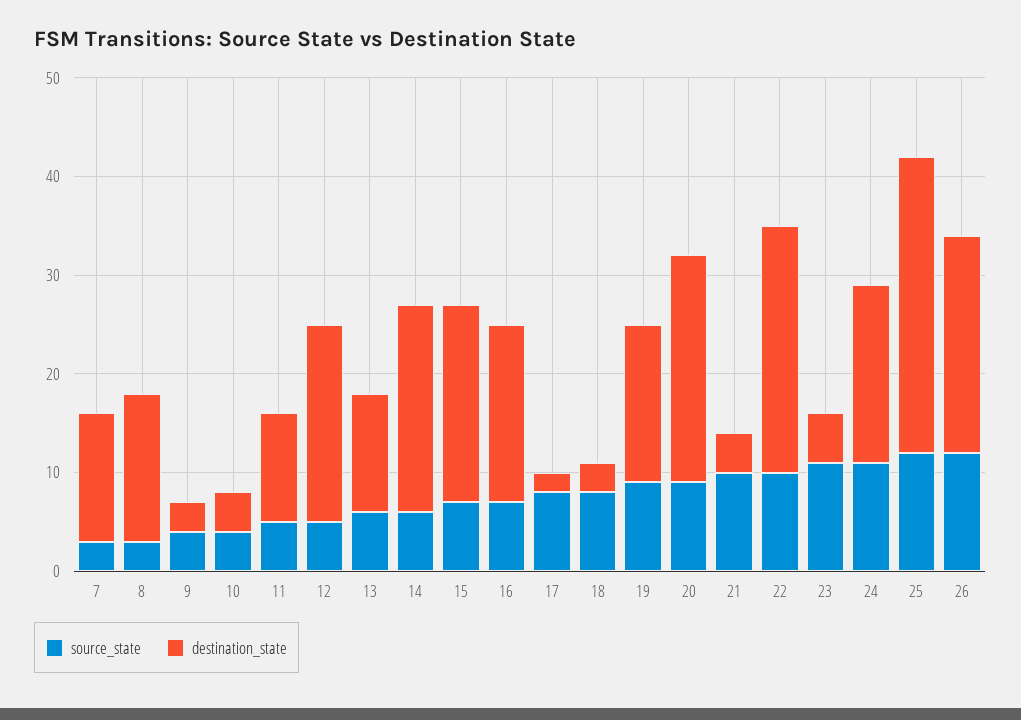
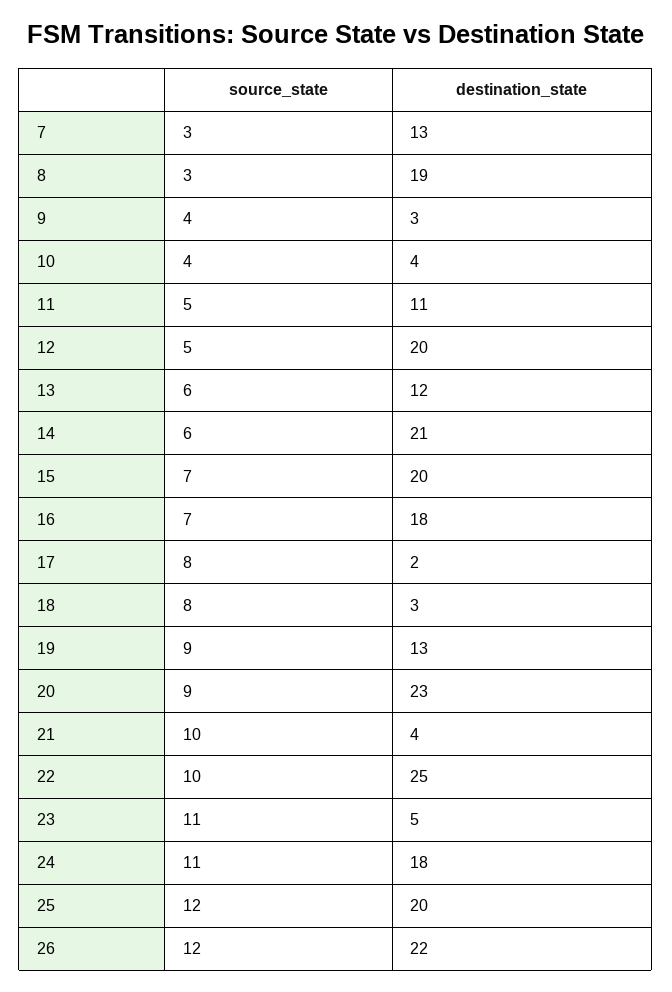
  {
    "source_state": {
      "7": 3,
      "8": 3,
      "9": 4,
      "10": 4,
      "11": 5,
      "12": 5,
      "13": 6,
      "14": 6,
      "15": 7,
      "16": 7,
      "17": 8,
      "18": 8,
      "19": 9,
      "20": 9,
      "21": 10,
      "22": 10,
      "23": 11,
      "24": 11,
      "25": 12,
      "26": 12
    },
    "destination_state": {
      "7": 13,
-     "8": 15,
+     "8": 19,
      "9": 3,
      "10": 4,
      "11": 11,
      "12": 20,
      "13": 12,
      "14": 21,
      "15": 20,
      "16": 18,
      "17": 2,
      "18": 3,
-     "19": 16,
+     "19": 13,
      "20": 23,
      "21": 4,
      "22": 25,
      "23": 5,
      "24": 18,
-     "25": 30,
+     "25": 20,
      "26": 22
    }
  }

